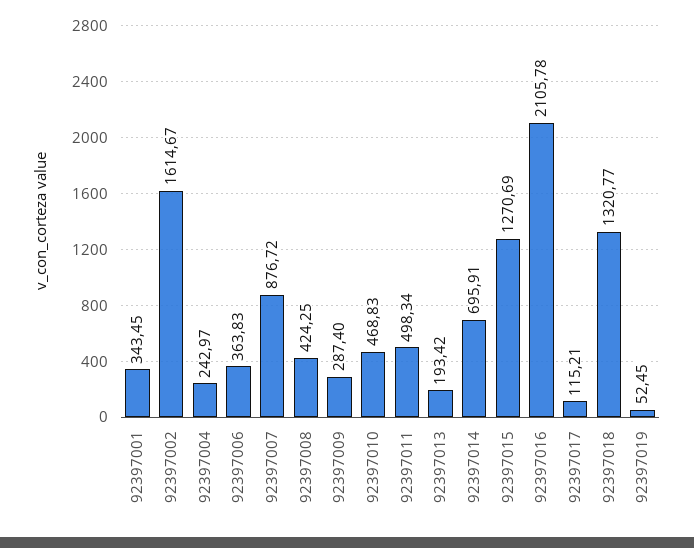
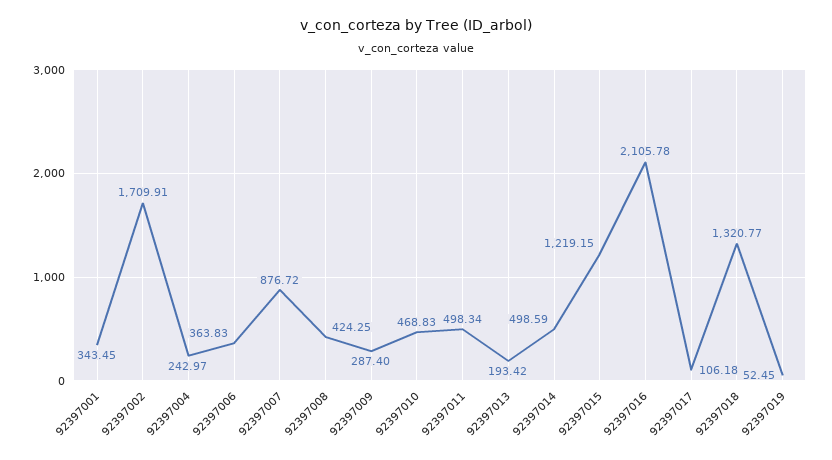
  {
    "92397001": 343.45,
-   "92397002": 1614.67,
+   "92397002": 1709.91,
    "92397004": 242.97,
    "92397006": 363.83,
    "92397007": 876.72,
    "92397008": 424.25,
    "92397009": 287.4,
    "92397010": 468.83,
    "92397011": 498.34,
    "92397013": 193.42,
-   "92397014": 695.91,
+   "92397014": 498.59,
-   "92397015": 1270.69,
+   "92397015": 1219.15,
    "92397016": 2105.78,
-   "92397017": 115.21,
+   "92397017": 106.18,
    "92397018": 1320.77,
    "92397019": 52.45
  }

